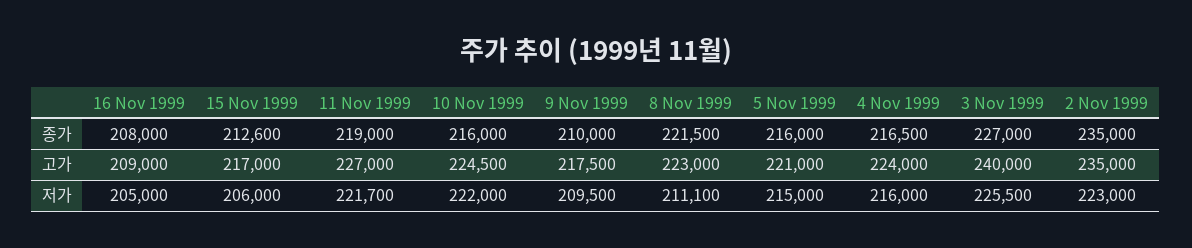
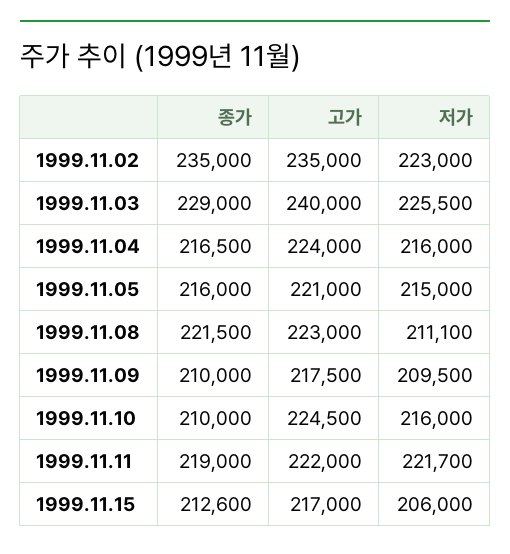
  {
-   "16 Nov 1999": {
-     "종가": 208000,
-     "고가": 209000,
-     "저가": 205000
-   },
    "15 Nov 1999": {
      "종가": 212600,
      "고가": 217000,
      "저가": 206000
    },
    "11 Nov 1999": {
      "종가": 219000,
-     "고가": 227000,
+     "고가": 222000,
      "저가": 221700
    },
    "10 Nov 1999": {
-     "종가": 216000,
+     "종가": 210000,
      "고가": 224500,
-     "저가": 222000
+     "저가": 216000
    },
    "9 Nov 1999": {
      "종가": 210000,
      "고가": 217500,
      "저가": 209500
    },
    "8 Nov 1999": {
      "종가": 221500,
      "고가": 223000,
      "저가": 211100
    },
    "5 Nov 1999": {
      "종가": 216000,
      "고가": 221000,
      "저가": 215000
    },
    "4 Nov 1999": {
      "종가": 216500,
      "고가": 224000,
      "저가": 216000
    },
    "3 Nov 1999": {
-     "종가": 227000,
+     "종가": 229000,
      "고가": 240000,
      "저가": 225500
    },
    "2 Nov 1999": {
      "종가": 235000,
      "고가": 235000,
      "저가": 223000
    }
  }

